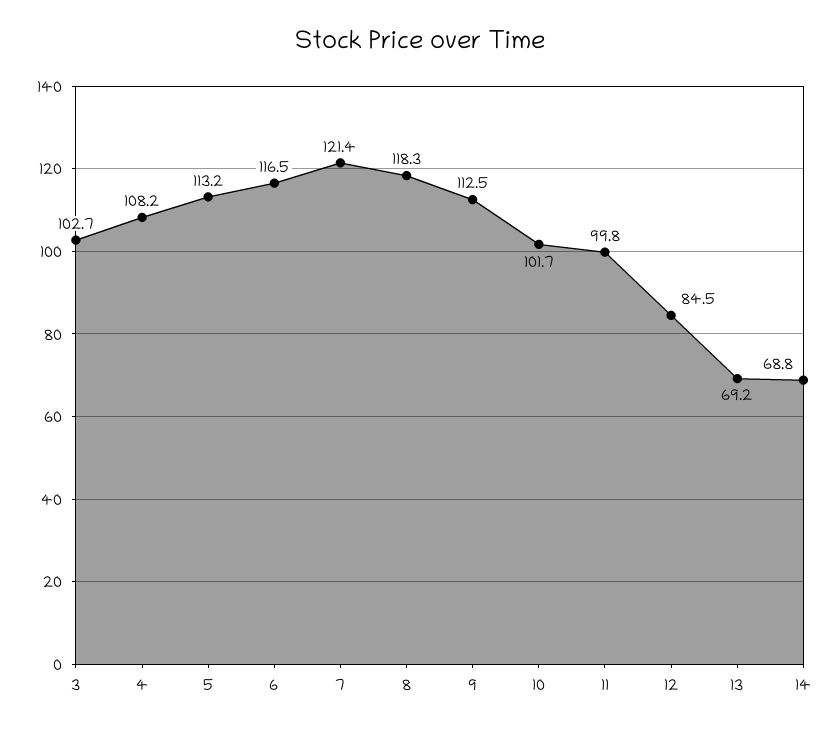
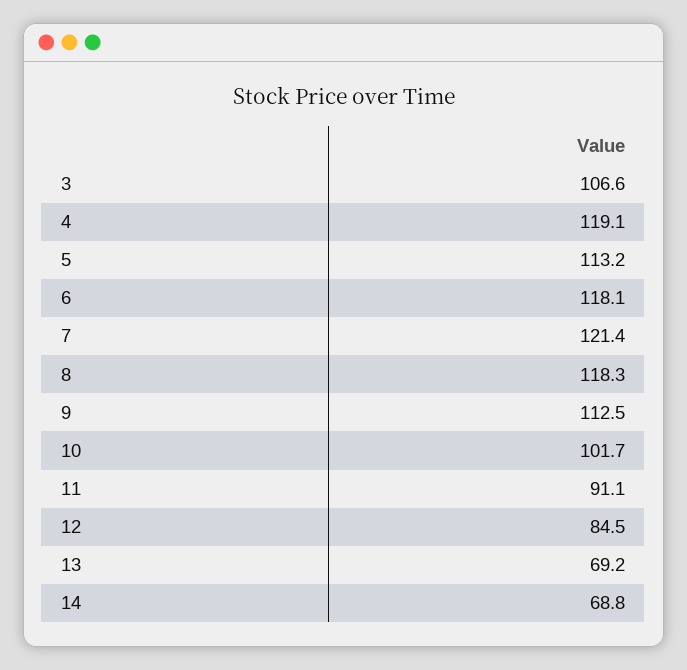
  {
-   "3": 102.7,
+   "3": 106.6,
-   "4": 108.2,
+   "4": 119.1,
    "5": 113.2,
-   "6": 116.5,
+   "6": 118.1,
    "7": 121.4,
    "8": 118.3,
    "9": 112.5,
    "10": 101.7,
-   "11": 99.8,
+   "11": 91.1,
    "12": 84.5,
    "13": 69.2,
    "14": 68.8
  }

